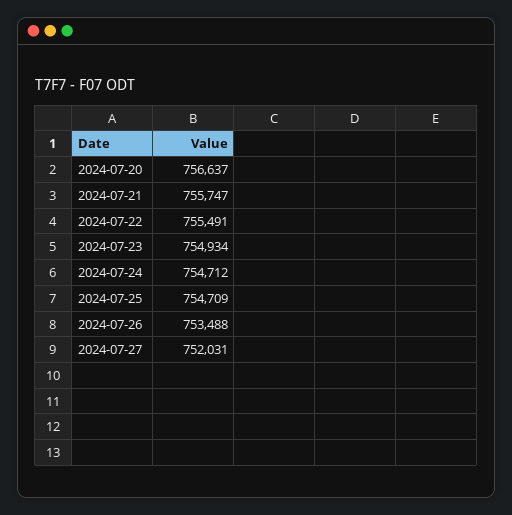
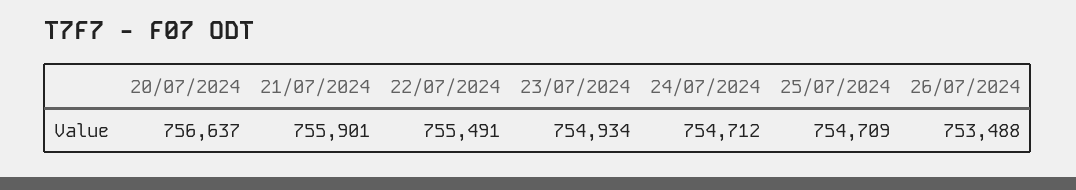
  {
    "2024-07-20": 756637,
-   "2024-07-21": 755747,
+   "2024-07-21": 755901,
    "2024-07-22": 755491,
    "2024-07-23": 754934,
    "2024-07-24": 754712,
    "2024-07-25": 754709,
-   "2024-07-26": 753488,
+   "2024-07-26": 753488
-   "2024-07-27": 752031
  }

